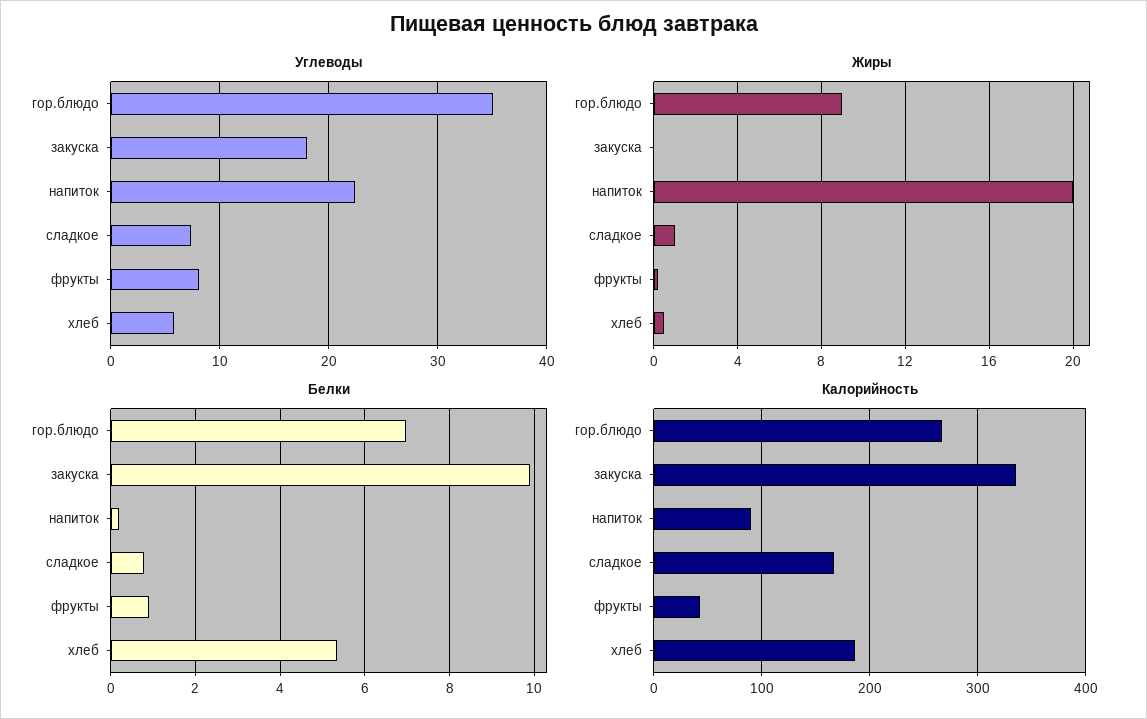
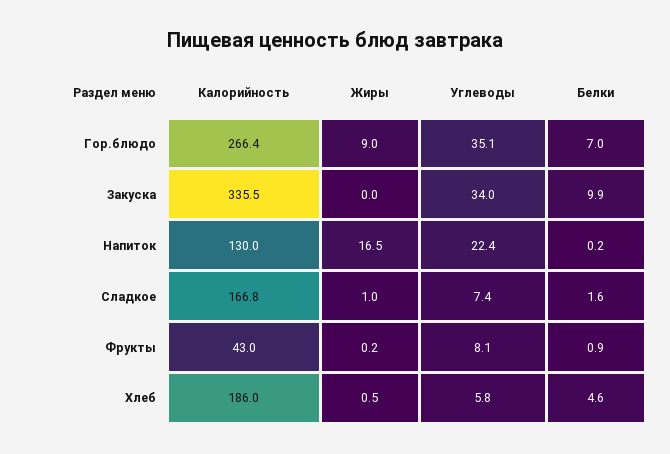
  {
    "Углеводы": {
      "гор.блюдо": 35.1,
-     "закуска": 18,
+     "закуска": 34,
      "напиток": 22.4,
      "сладкое": 7.4,
      "фрукты": 8.1,
      "хлеб": 5.8
    },
    "Жиры": {
      "гор.блюдо": 9,
      "закуска": 0,
-     "напиток": 20,
+     "напиток": 16.5,
      "сладкое": 1,
      "фрукты": 0.2,
      "хлеб": 0.5
    },
    "Белки": {
      "гор.блюдо": 7,
      "закуска": 9.9,
      "напиток": 0.2,
-     "сладкое": 0.8,
+     "сладкое": 1.6,
      "фрукты": 0.9,
-     "хлеб": 5.4
+     "хлеб": 4.6
    },
    "Калорийность": {
      "гор.блюдо": 266.4,
      "закуска": 335.5,
-     "напиток": 90,
+     "напиток": 130,
      "сладкое": 166.8,
      "фрукты": 43,
      "хлеб": 186
    }
  }

